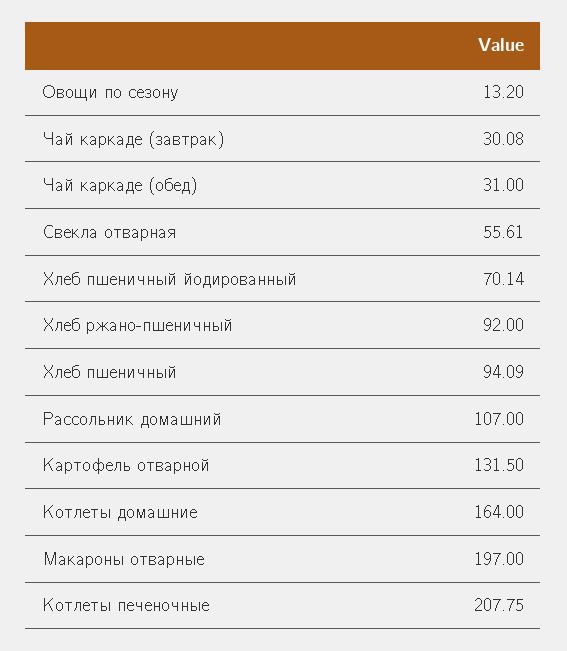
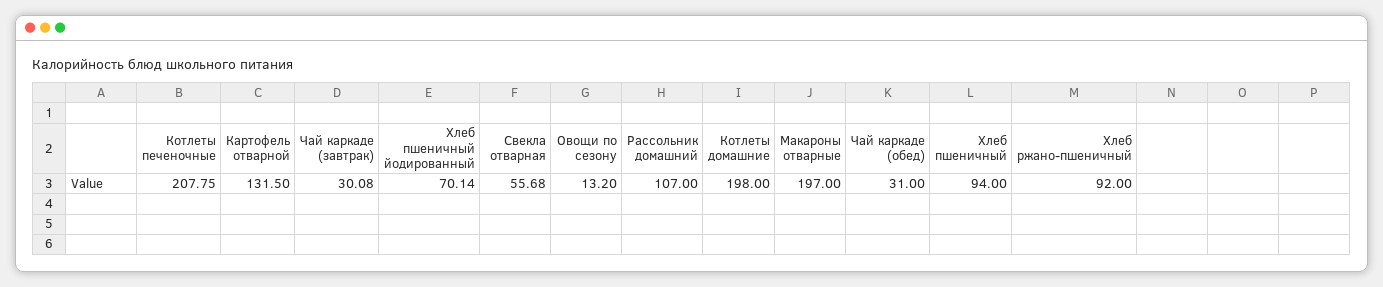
  {
    "Овощи по сезону": 13.2,
    "Чай каркаде (завтрак)": 30.08,
    "Чай каркаде (обед)": 31,
-   "Свекла отварная": 55.61,
+   "Свекла отварная": 55.68,
    "Хлеб пшеничный йодированный": 70.14,
    "Хлеб ржано-пшеничный": 92,
-   "Хлеб пшеничный": 94.09,
+   "Хлеб пшеничный": 94,
    "Рассольник домашний": 107,
    "Картофель отварной": 131.5,
-   "Котлеты домашние": 164,
+   "Котлеты домашние": 198,
    "Макароны отварные": 197,
    "Котлеты печеночные": 207.75
  }

